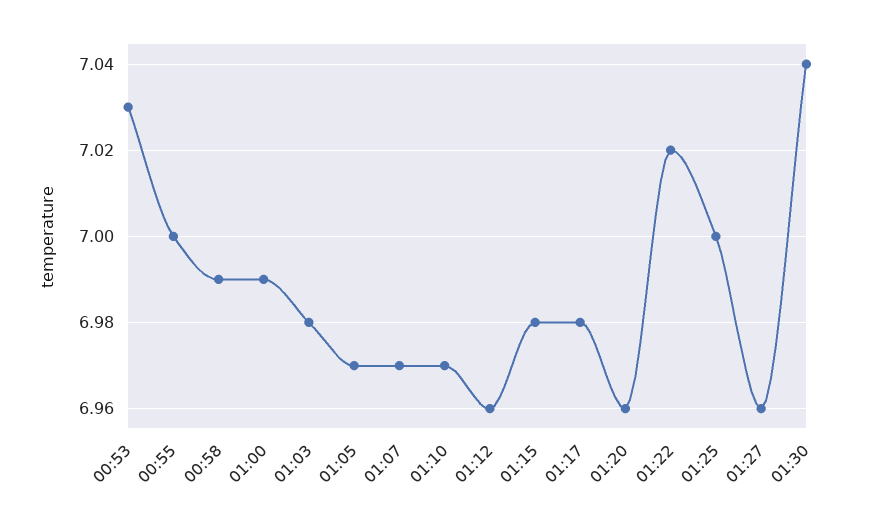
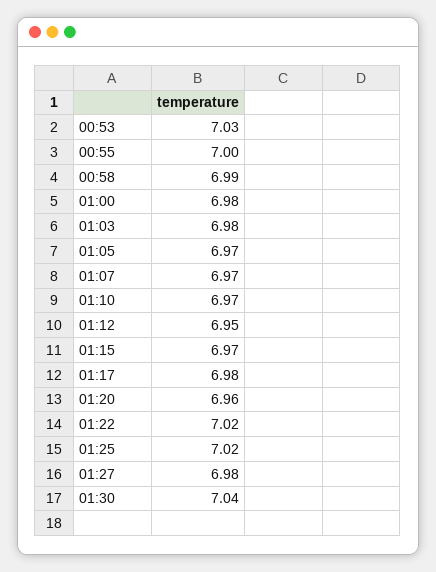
  {
    "00:53": 7.03,
    "00:55": 7,
    "00:58": 6.99,
-   "01:00": 6.99,
+   "01:00": 6.98,
    "01:03": 6.98,
    "01:05": 6.97,
    "01:07": 6.97,
    "01:10": 6.97,
-   "01:12": 6.96,
+   "01:12": 6.95,
-   "01:15": 6.98,
+   "01:15": 6.97,
    "01:17": 6.98,
    "01:20": 6.96,
    "01:22": 7.02,
-   "01:25": 7,
+   "01:25": 7.02,
-   "01:27": 6.96,
+   "01:27": 6.98,
    "01:30": 7.04
  }

